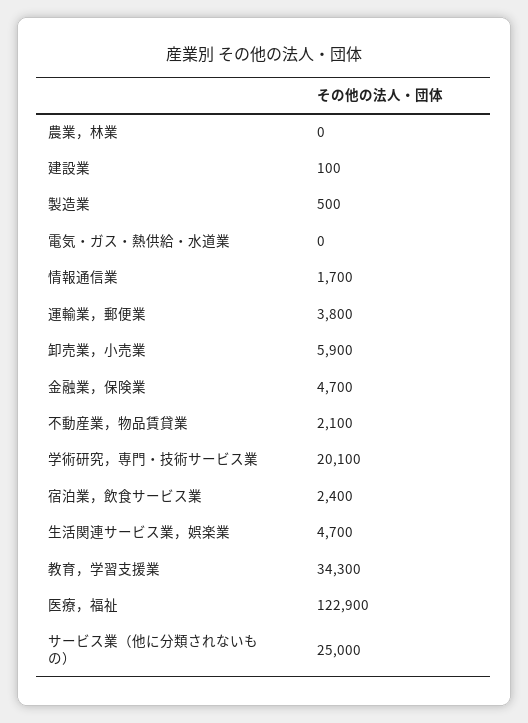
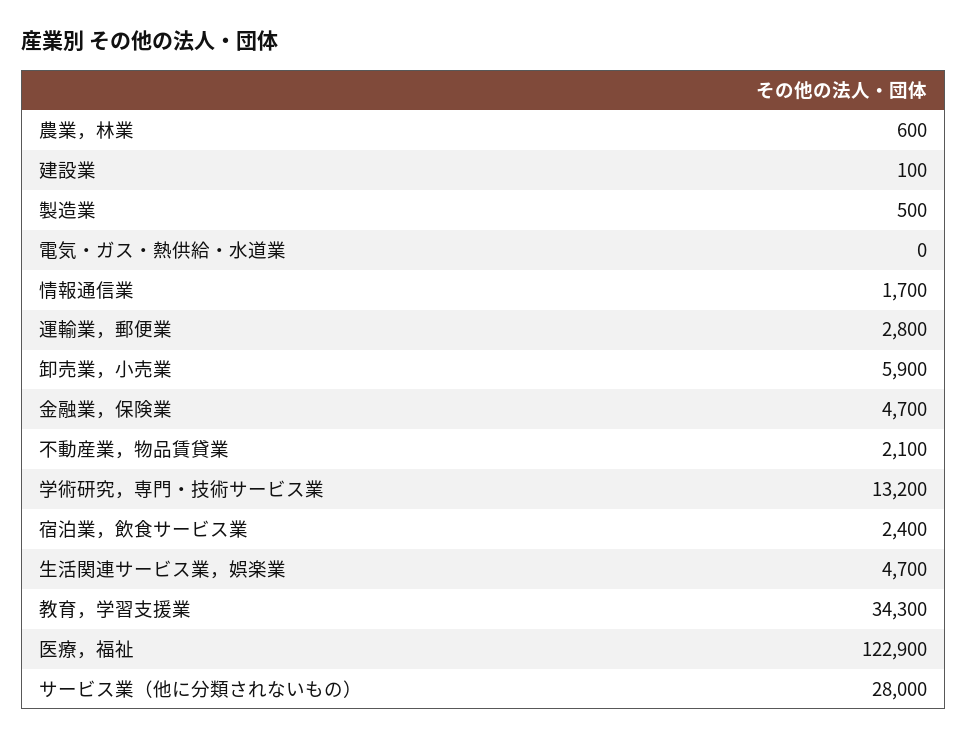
  {
-   "農業，林業": 0,
+   "農業，林業": 600,
    "建設業": 100,
    "製造業": 500,
    "電気・ガス・熱供給・水道業": 0,
    "情報通信業": 1700,
-   "運輸業，郵便業": 3800,
+   "運輸業，郵便業": 2800,
    "卸売業，小売業": 5900,
    "金融業，保険業": 4700,
    "不動産業，物品賃貸業": 2100,
-   "学術研究，専門・技術サービス業": 20100,
+   "学術研究，専門・技術サービス業": 13200,
    "宿泊業，飲食サービス業": 2400,
    "生活関連サービス業，娯楽業": 4700,
    "教育，学習支援業": 34300,
    "医療，福祉": 122900,
-   "サービス業（他に分類されないもの）": 25000
+   "サービス業（他に分類されないもの）": 28000
  }

